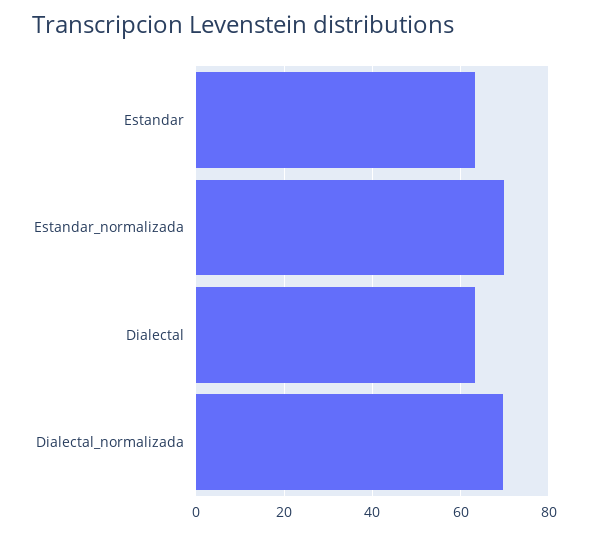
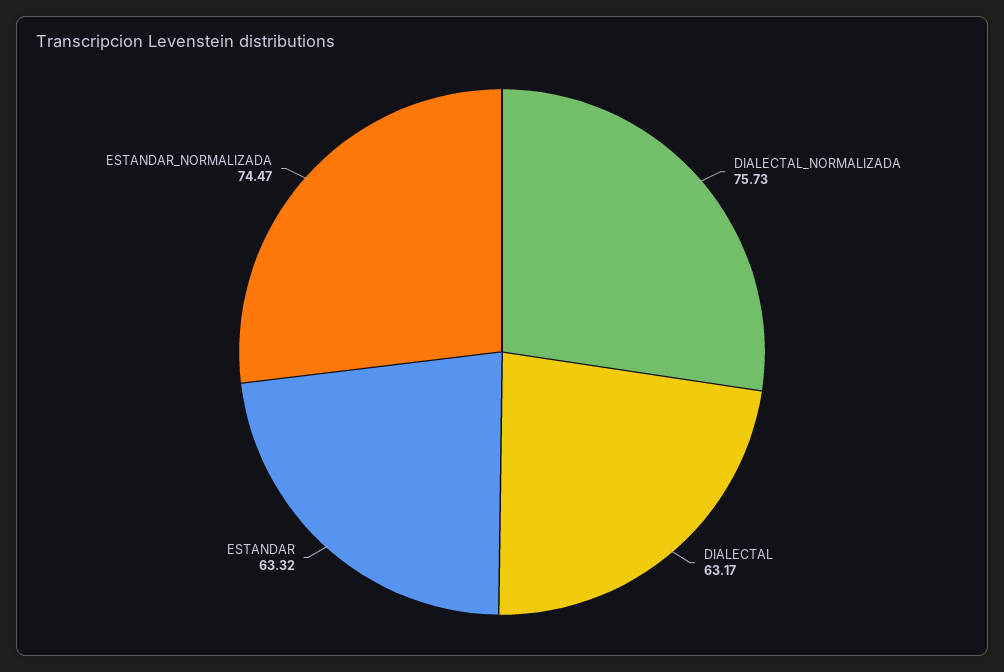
  {
    "Estandar": 63.32,
-   "Estandar_normalizada": 70,
+   "Estandar_normalizada": 74.47,
    "Dialectal": 63.17,
-   "Dialectal_normalizada": 70
+   "Dialectal_normalizada": 75.73
  }

